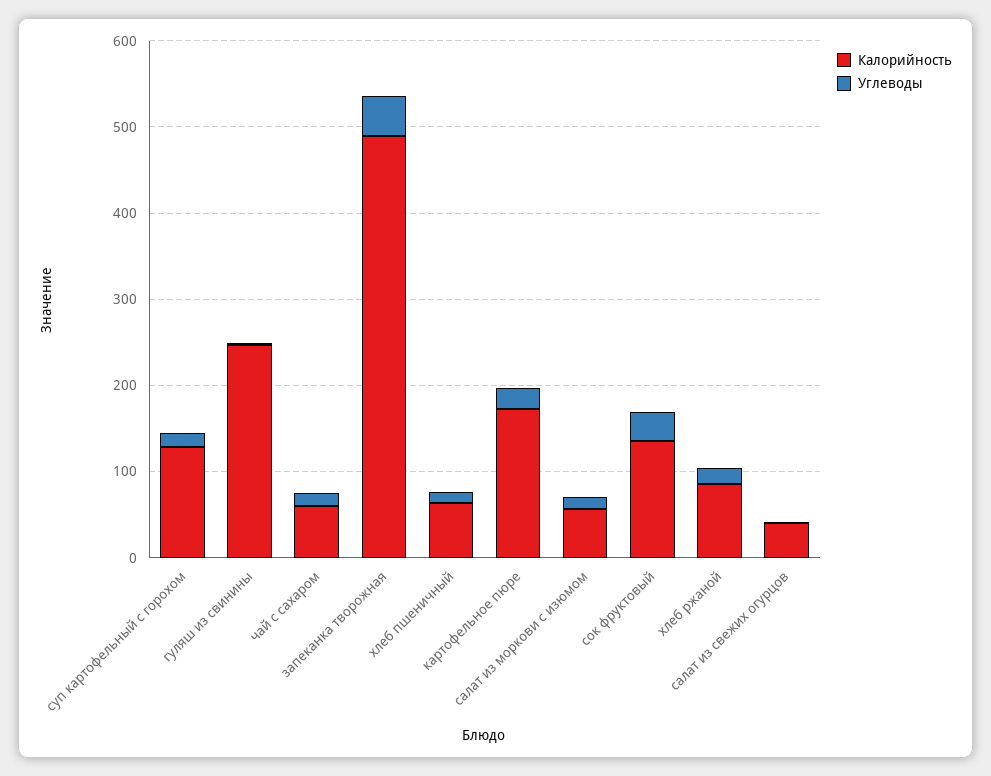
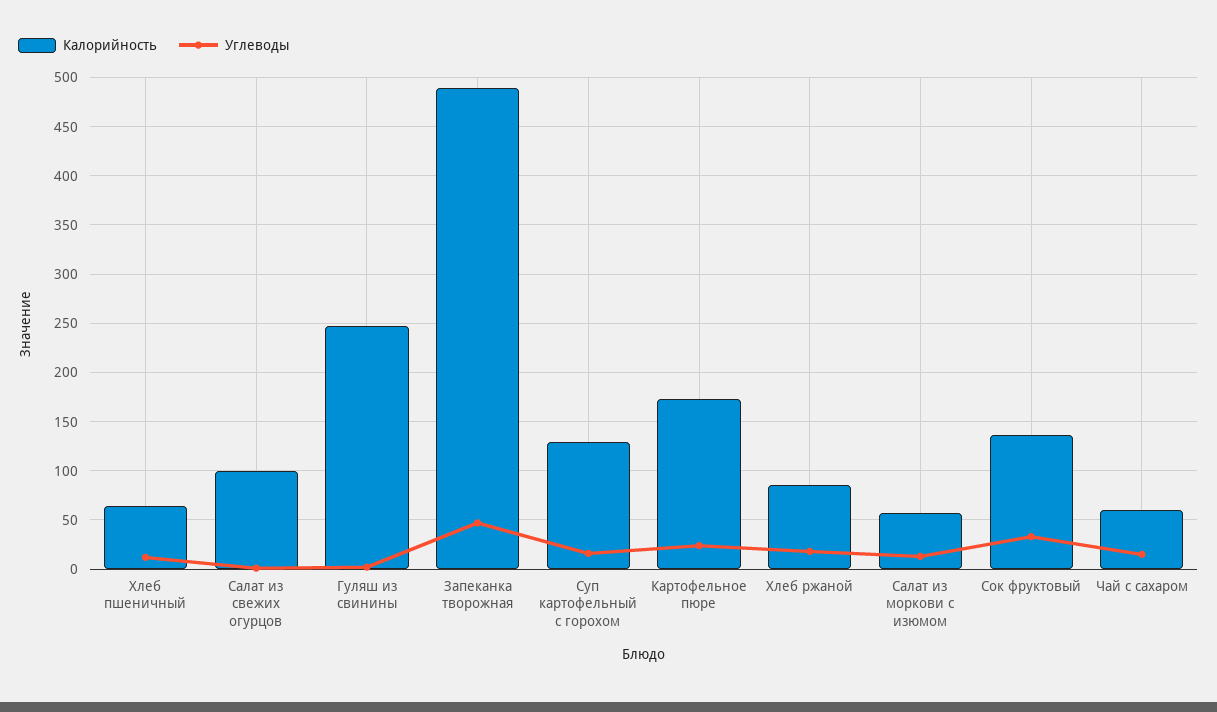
  {
    "Калорийность": {
      "суп картофельный с горохом": 130,
      "гуляш из свинины": 250,
      "чай с сахаром": 60,
      "запеканка творожная": 490,
      "хлеб пшеничный": 60,
      "картофельное пюре": 170,
      "салат из моркови с изюмом": 60,
      "сок фруктовый": 140,
      "хлеб ржаной": 90,
-     "салат из свежих огурцов": 40
+     "салат из свежих огурцов": 100
    },
    "Углеводы": {
      "суп картофельный с горохом": 20,
      "гуляш из свинины": 0,
      "чай с сахаром": 20,
      "запеканка творожная": 50,
      "хлеб пшеничный": 10,
      "картофельное пюре": 20,
      "салат из моркови с изюмом": 10,
      "сок фруктовый": 30,
      "хлеб ржаной": 20,
      "салат из свежих огурцов": 0
    }
  }

